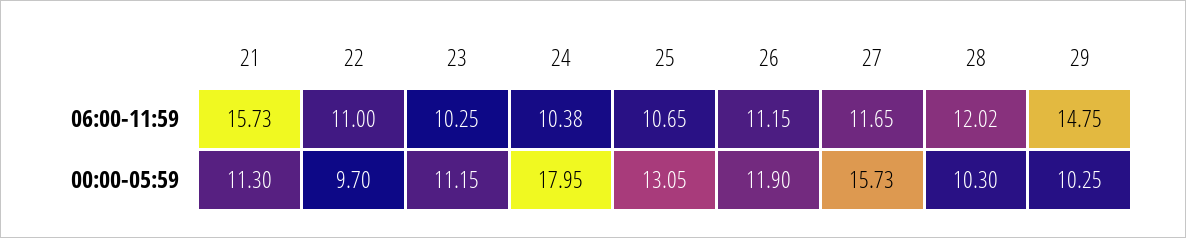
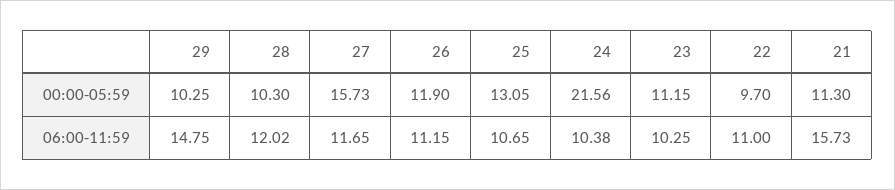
  {
    "21": {
      "06:00-11:59": 15.73,
      "00:00-05:59": 11.3
    },
    "22": {
      "06:00-11:59": 11,
      "00:00-05:59": 9.7
    },
    "23": {
      "06:00-11:59": 10.25,
      "00:00-05:59": 11.15
    },
    "24": {
      "06:00-11:59": 10.38,
-     "00:00-05:59": 17.95
+     "00:00-05:59": 21.56
    },
    "25": {
      "06:00-11:59": 10.65,
      "00:00-05:59": 13.05
    },
    "26": {
      "06:00-11:59": 11.15,
      "00:00-05:59": 11.9
    },
    "27": {
      "06:00-11:59": 11.65,
      "00:00-05:59": 15.73
    },
    "28": {
      "06:00-11:59": 12.02,
      "00:00-05:59": 10.3
    },
    "29": {
      "06:00-11:59": 14.75,
      "00:00-05:59": 10.25
    }
  }

